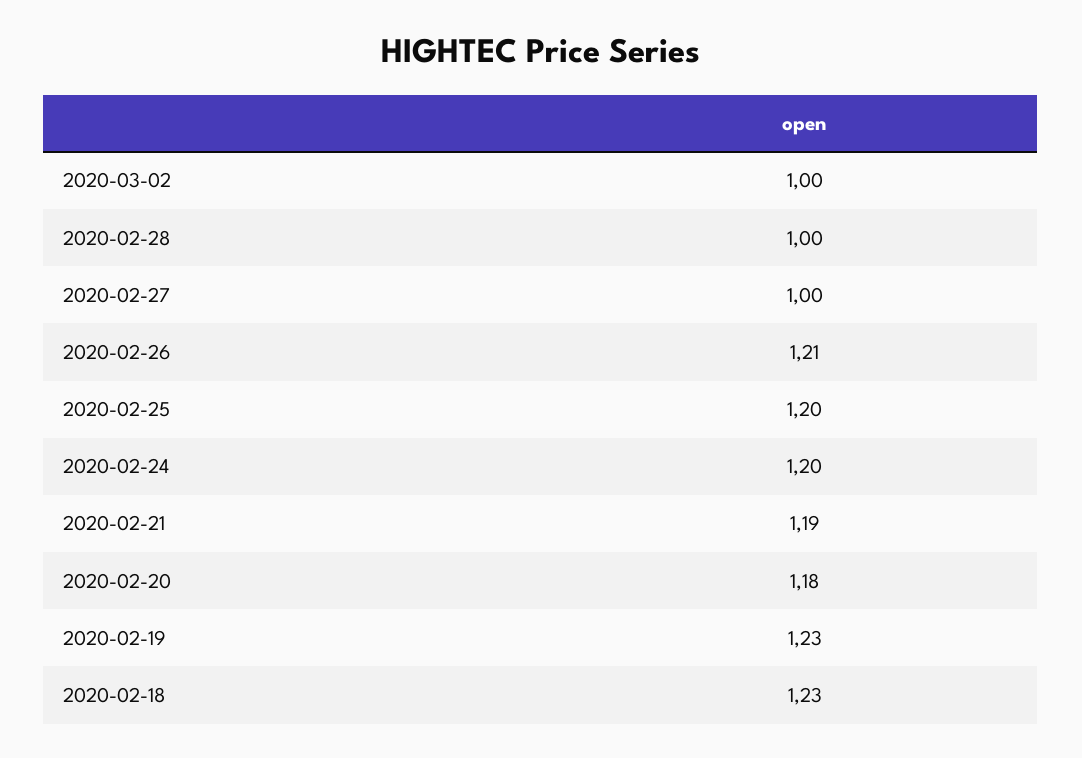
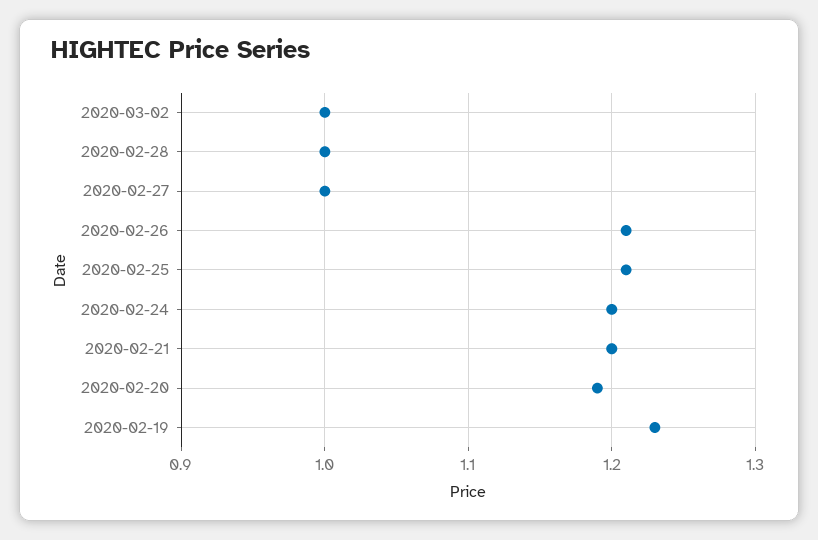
  {
    "2020-03-02": 1,
    "2020-02-28": 1,
    "2020-02-27": 1,
    "2020-02-26": 1.21,
-   "2020-02-25": 1.2,
+   "2020-02-25": 1.21,
    "2020-02-24": 1.2,
-   "2020-02-21": 1.19,
+   "2020-02-21": 1.2,
-   "2020-02-20": 1.18,
+   "2020-02-20": 1.19,
-   "2020-02-19": 1.23,
+   "2020-02-19": 1.23
-   "2020-02-18": 1.23
  }

